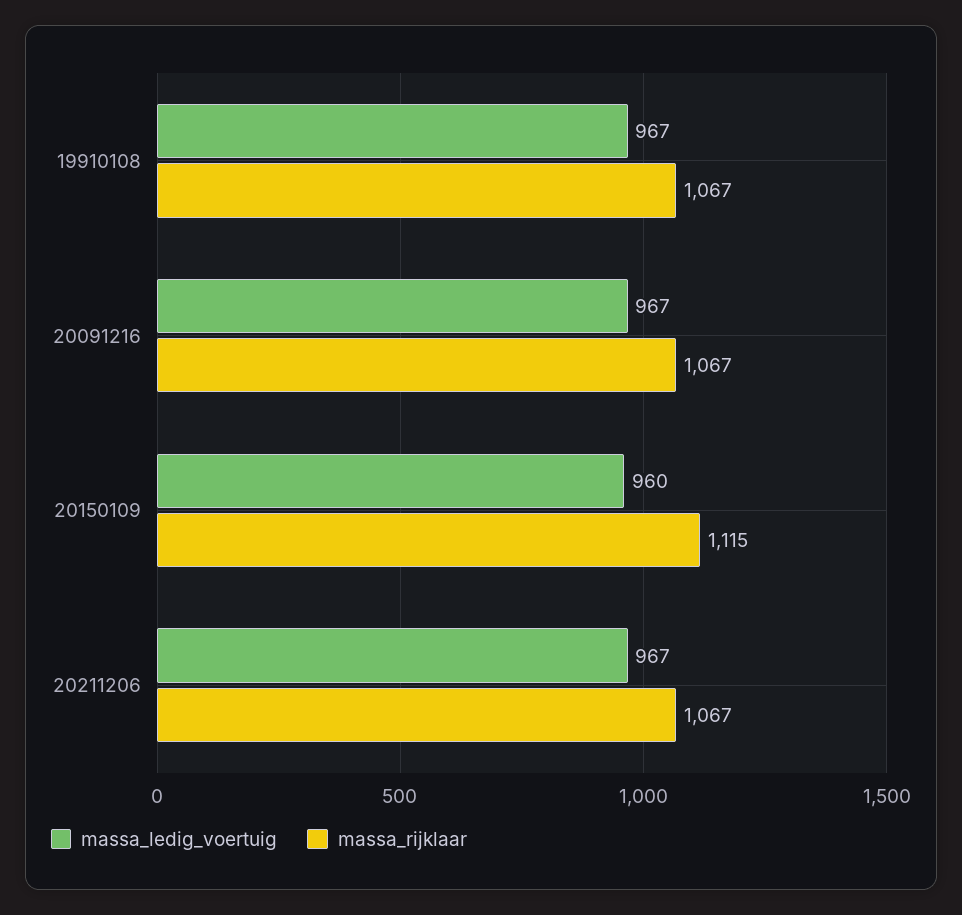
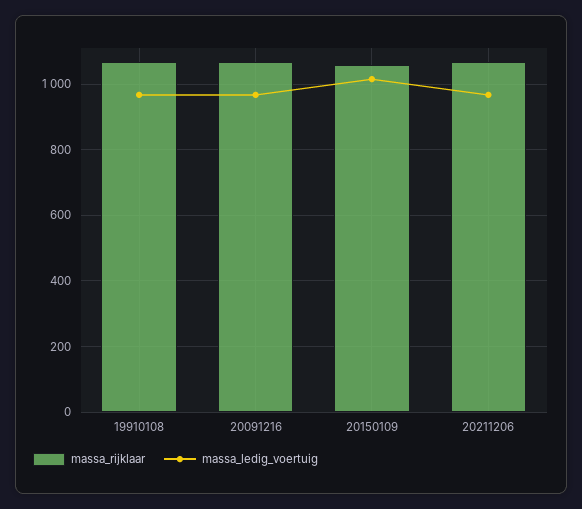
  {
    "massa_ledig_voertuig": {
      "19910108": 967,
      "20091216": 967,
-     "20150109": 960,
+     "20150109": 1020,
      "20211206": 967
    },
    "massa_rijklaar": {
      "19910108": 1067,
      "20091216": 1067,
-     "20150109": 1115,
+     "20150109": 1060,
      "20211206": 1067
    }
  }

